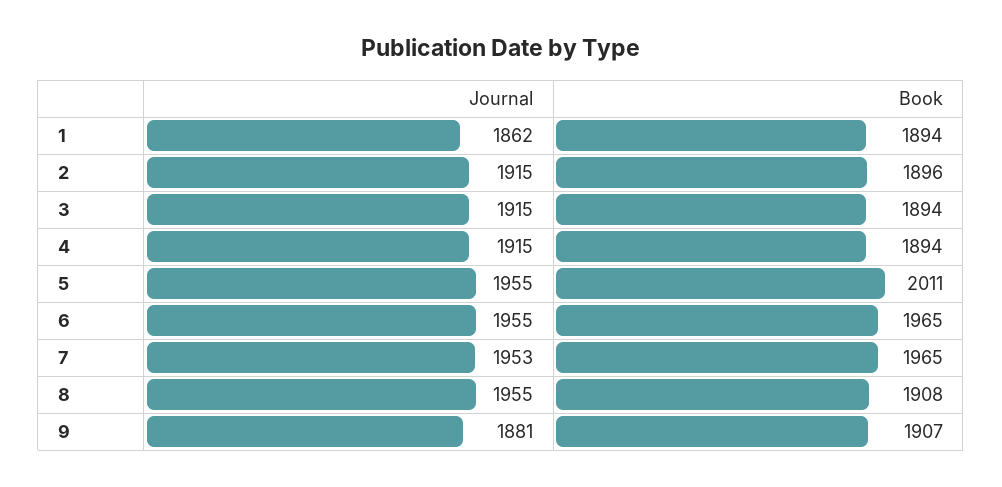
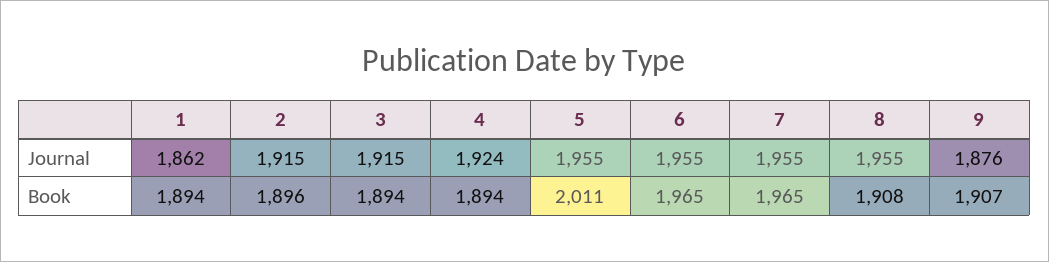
  {
    "Journal": {
      "1": 1862,
      "2": 1915,
      "3": 1915,
-     "4": 1915,
+     "4": 1924,
      "5": 1955,
      "6": 1955,
-     "7": 1953,
+     "7": 1955,
      "8": 1955,
-     "9": 1881
+     "9": 1876
    },
    "Book": {
      "1": 1894,
      "2": 1896,
      "3": 1894,
      "4": 1894,
      "5": 2011,
      "6": 1965,
      "7": 1965,
      "8": 1908,
      "9": 1907
    }
  }

